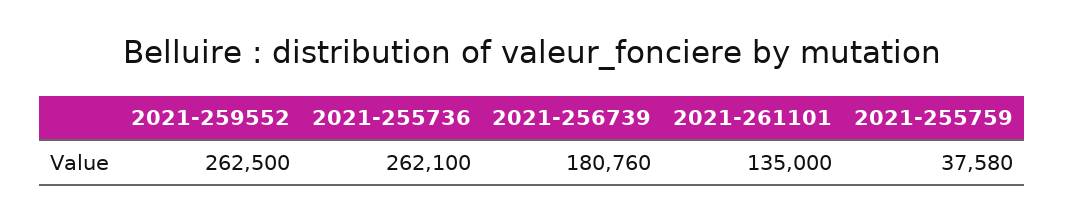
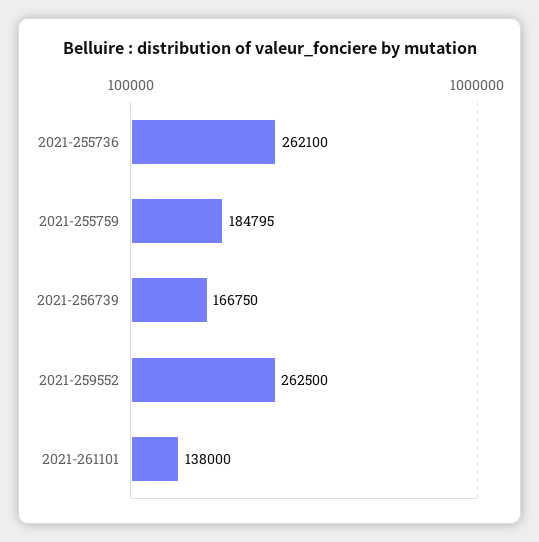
  {
    "2021-259552": 262500,
    "2021-255736": 262100,
-   "2021-256739": 180760,
+   "2021-256739": 166750,
-   "2021-261101": 135000,
+   "2021-261101": 138000,
-   "2021-255759": 37580
+   "2021-255759": 184795
  }

